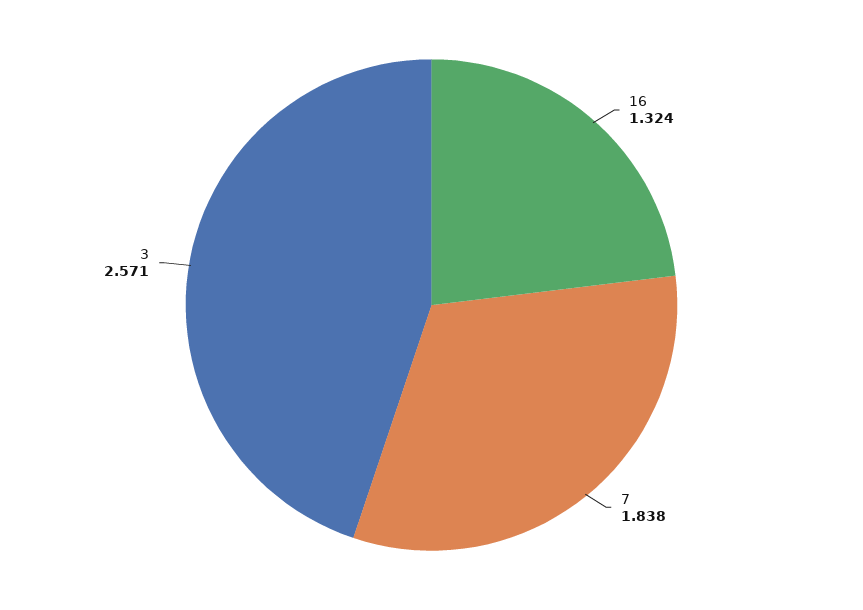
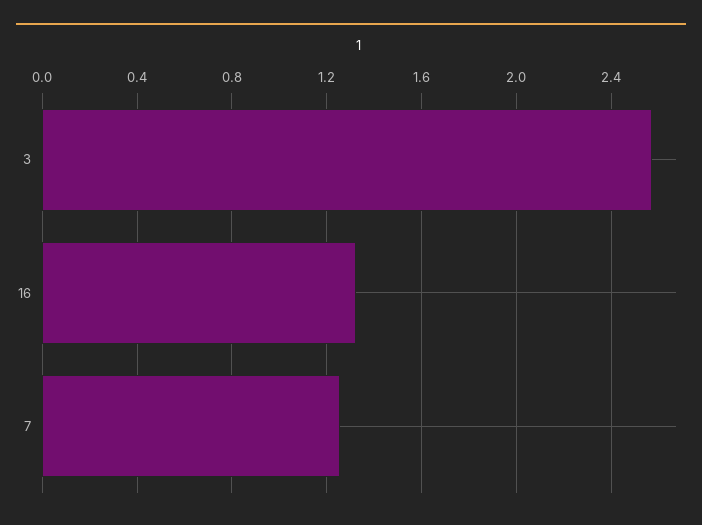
  {
    "16": 1.324,
-   "7": 1.838,
+   "7": 1.25,
    "3": 2.571
  }

